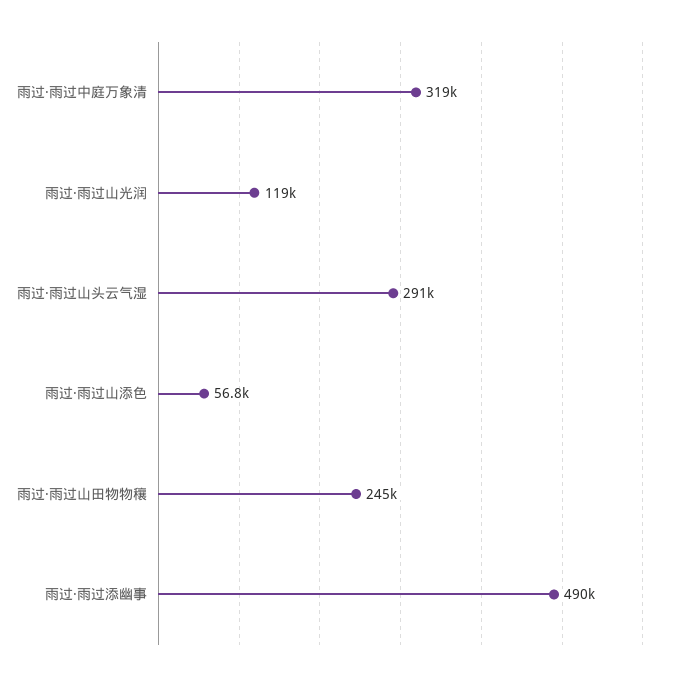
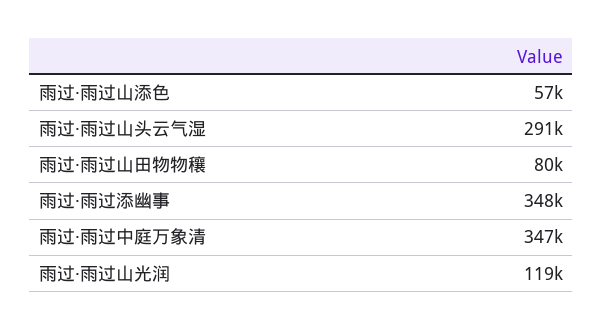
  {
-   "雨过·雨过中庭万象清": 319000,
+   "雨过·雨过中庭万象清": 347000,
    "雨过·雨过山光润": 119000,
    "雨过·雨过山头云气湿": 291000,
    "雨过·雨过山添色": 56800,
-   "雨过·雨过山田物物穰": 245000,
+   "雨过·雨过山田物物穰": 80000,
-   "雨过·雨过添幽事": 490000
+   "雨过·雨过添幽事": 348000
  }

